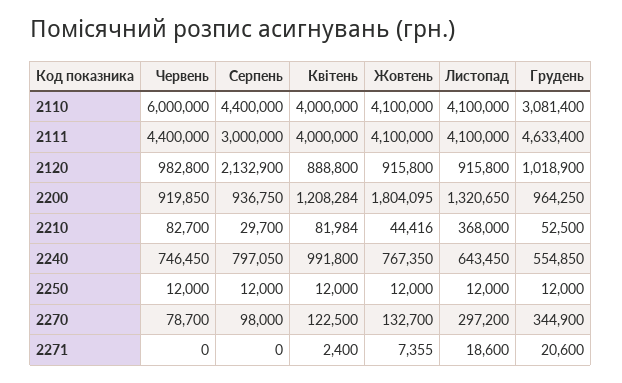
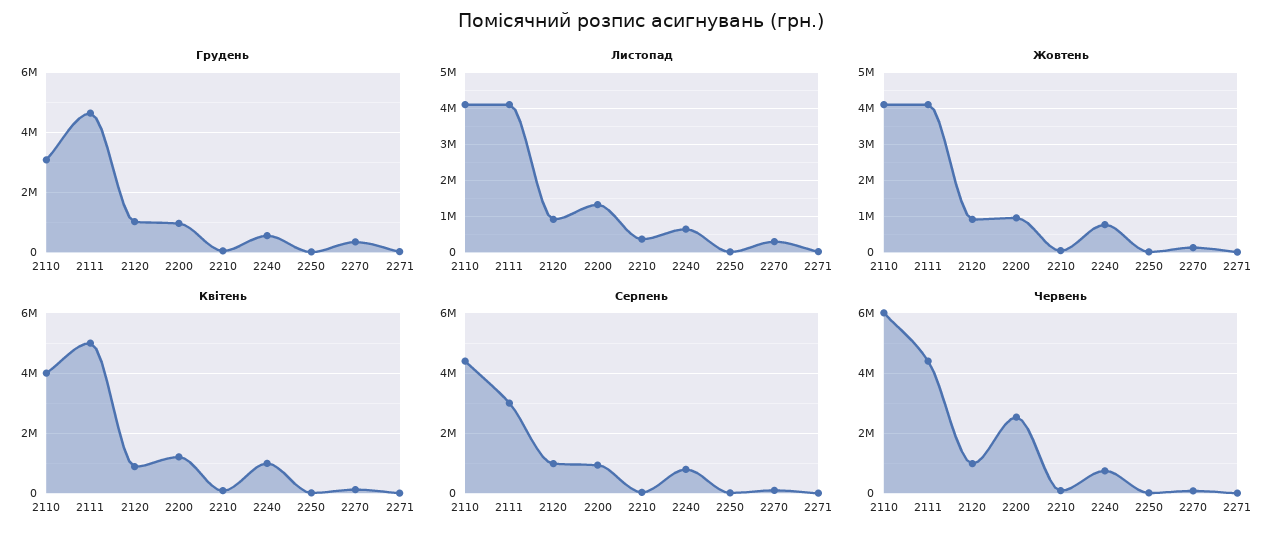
  {
    "Червень": {
      "2110": 6000000,
      "2111": 4400000,
      "2120": 982800,
-     "2200": 919850,
+     "2200": 2600000,
      "2210": 82700,
      "2240": 746450,
      "2250": 12000,
      "2270": 78700,
      "2271": 0
    },
    "Серпень": {
      "2110": 4400000,
      "2111": 3000000,
-     "2120": 2132900,
+     "2120": 1000000,
      "2200": 936750,
      "2210": 29700,
      "2240": 797050,
      "2250": 12000,
      "2270": 98000,
      "2271": 0
    },
    "Квітень": {
      "2110": 4000000,
-     "2111": 4000000,
+     "2111": 5000000,
      "2120": 888800,
      "2200": 1208284,
      "2210": 81984,
      "2240": 991800,
      "2250": 12000,
      "2270": 122500,
      "2271": 2400
    },
    "Жовтень": {
      "2110": 4100000,
      "2111": 4100000,
      "2120": 915800,
-     "2200": 1804095,
+     "2200": 1000000,
      "2210": 44416,
      "2240": 767350,
      "2250": 12000,
      "2270": 132700,
      "2271": 7355
    },
    "Листопад": {
      "2110": 4100000,
      "2111": 4100000,
      "2120": 915800,
      "2200": 1320650,
      "2210": 368000,
      "2240": 643450,
      "2250": 12000,
      "2270": 297200,
      "2271": 18600
    },
    "Грудень": {
      "2110": 3081400,
      "2111": 4633400,
      "2120": 1018900,
      "2200": 964250,
      "2210": 52500,
      "2240": 554850,
      "2250": 12000,
      "2270": 344900,
      "2271": 20600
    }
  }

